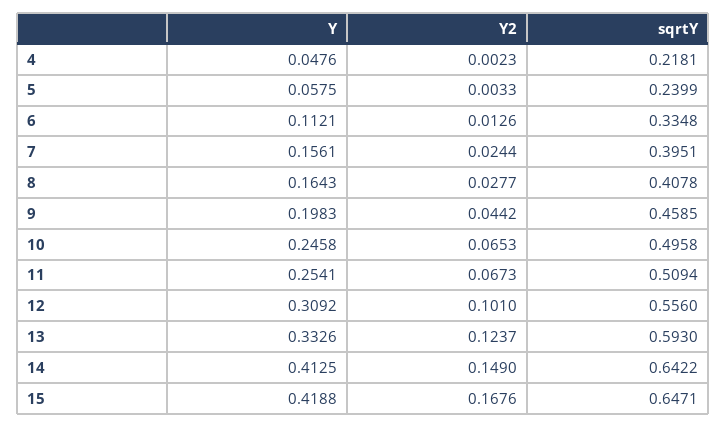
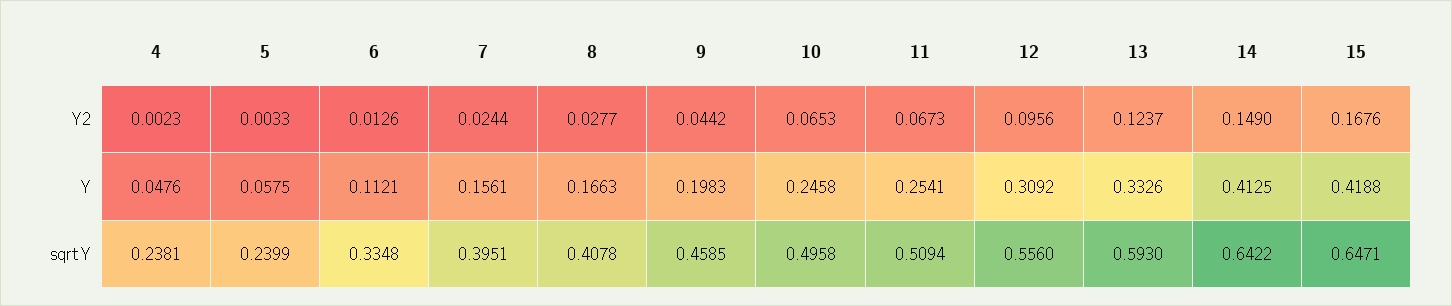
  {
    "Y": {
      "4": 0.0476,
      "5": 0.0575,
      "6": 0.1121,
      "7": 0.1561,
-     "8": 0.1643,
+     "8": 0.1663,
      "9": 0.1983,
      "10": 0.2458,
      "11": 0.2541,
      "12": 0.3092,
      "13": 0.3326,
      "14": 0.4125,
      "15": 0.4188
    },
    "Y2": {
      "4": 0.0023,
      "5": 0.0033,
      "6": 0.0126,
      "7": 0.0244,
      "8": 0.0277,
      "9": 0.0442,
      "10": 0.0653,
      "11": 0.0673,
-     "12": 0.101,
+     "12": 0.0956,
      "13": 0.1237,
      "14": 0.149,
      "15": 0.1676
    },
    "sqrtY": {
-     "4": 0.2181,
+     "4": 0.2381,
      "5": 0.2399,
      "6": 0.3348,
      "7": 0.3951,
      "8": 0.4078,
      "9": 0.4585,
      "10": 0.4958,
      "11": 0.5094,
      "12": 0.556,
      "13": 0.593,
      "14": 0.6422,
      "15": 0.6471
    }
  }

